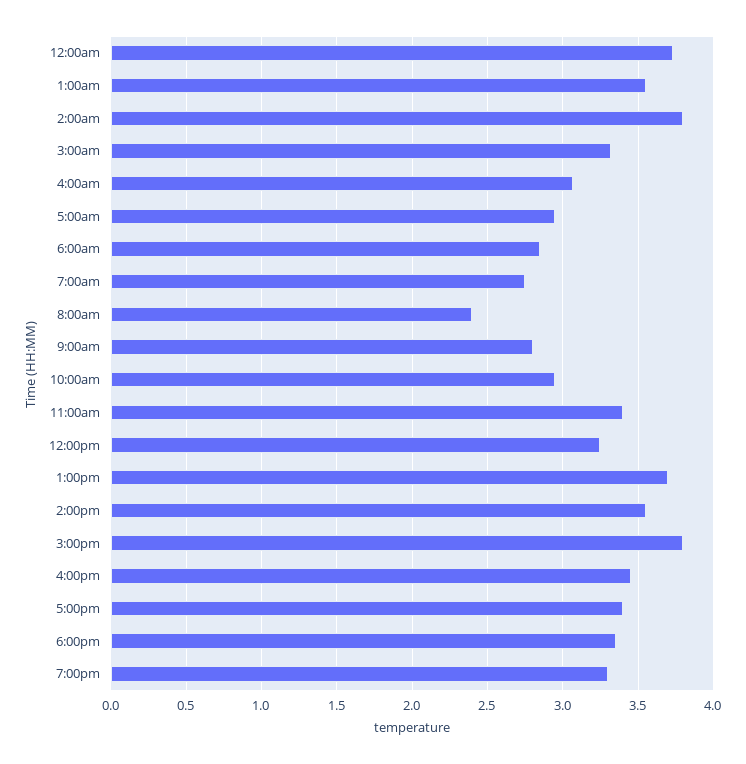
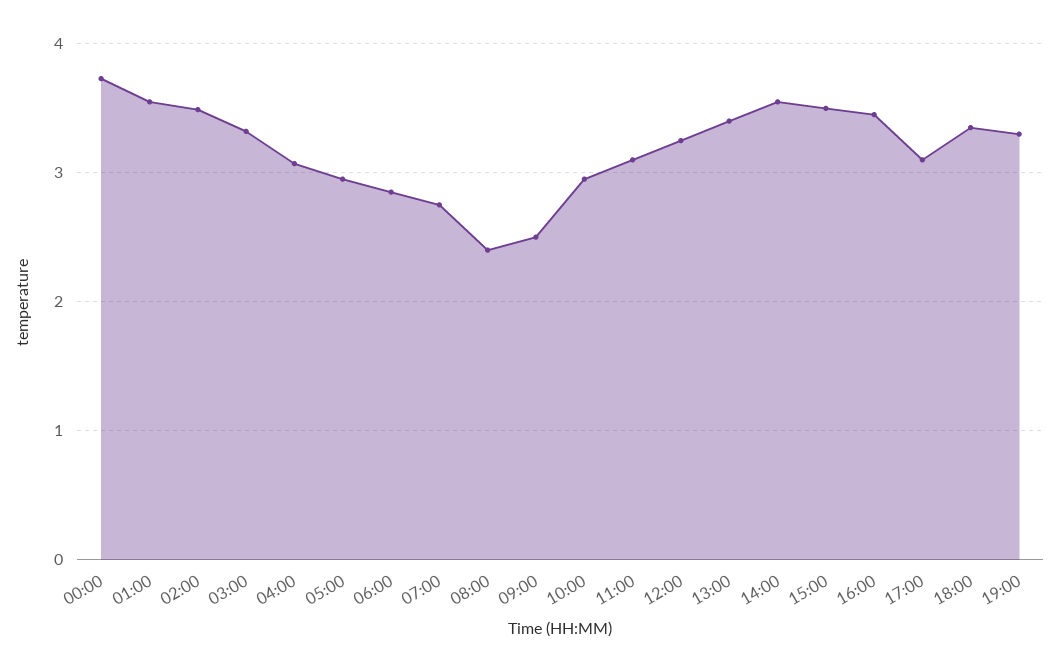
  {
    "12:00am": 3.75,
    "1:00am": 3.55,
-   "2:00am": 3.8,
+   "2:00am": 3.5,
    "3:00am": 3.3,
    "4:00am": 3.05,
    "5:00am": 2.95,
    "6:00am": 2.85,
    "7:00am": 2.75,
    "8:00am": 2.4,
-   "9:00am": 2.8,
+   "9:00am": 2.5,
    "10:00am": 2.95,
-   "11:00am": 3.4,
+   "11:00am": 3.1,
    "12:00pm": 3.25,
-   "1:00pm": 3.7,
+   "1:00pm": 3.4,
    "2:00pm": 3.55,
-   "3:00pm": 3.8,
+   "3:00pm": 3.5,
    "4:00pm": 3.45,
-   "5:00pm": 3.4,
+   "5:00pm": 3.1,
    "6:00pm": 3.35,
    "7:00pm": 3.3
  }

